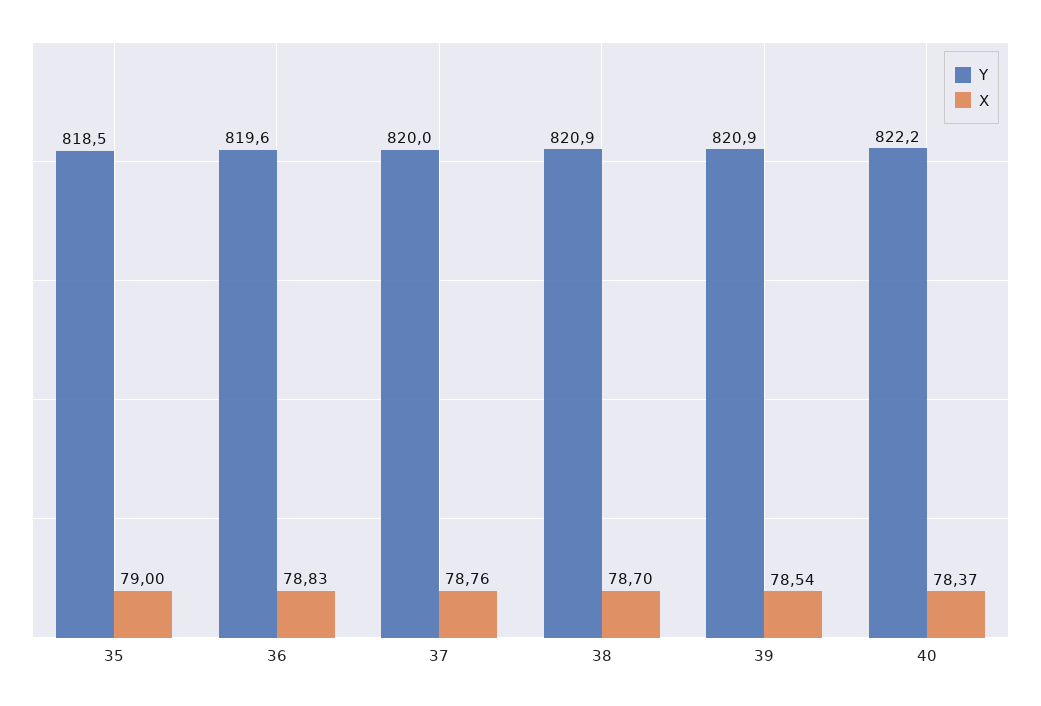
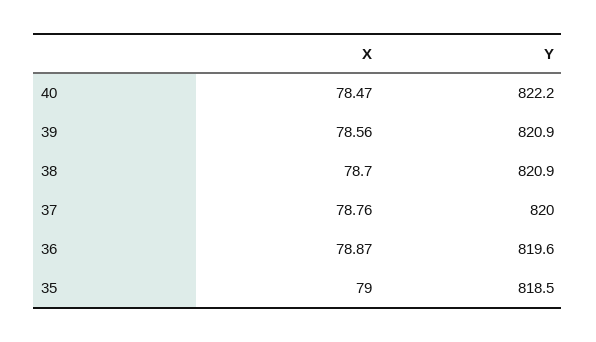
  {
    "Y": {
      "35": 818.5,
      "36": 819.6,
      "37": 820,
      "38": 820.9,
      "39": 820.9,
      "40": 822.2
    },
    "X": {
      "35": 79,
-     "36": 78.83,
+     "36": 78.87,
      "37": 78.76,
      "38": 78.7,
-     "39": 78.54,
+     "39": 78.56,
-     "40": 78.37
+     "40": 78.47
    }
  }

